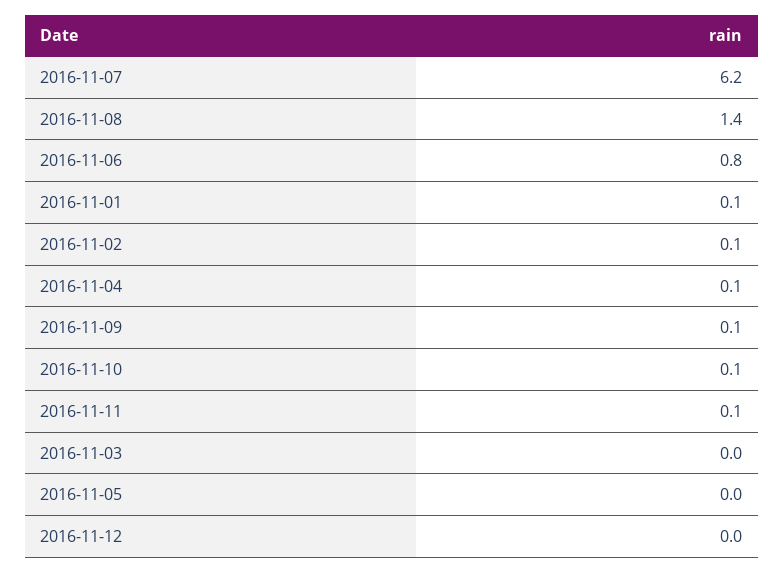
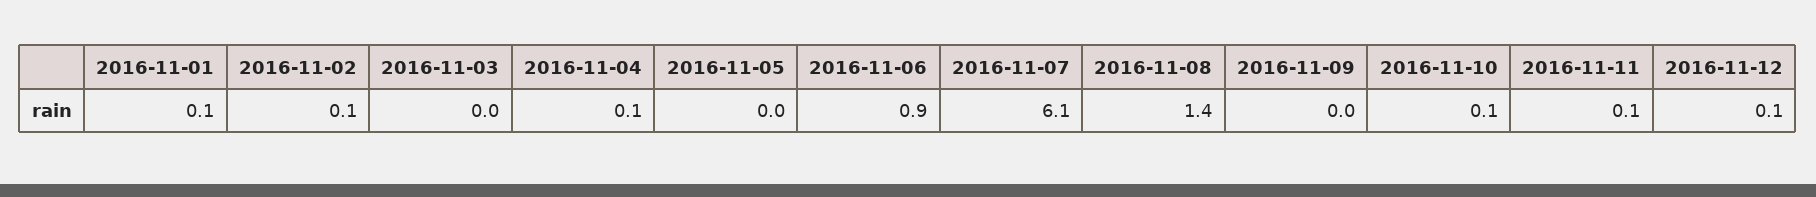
  {
-   "2016-11-07": 6.2,
+   "2016-11-07": 6.1,
    "2016-11-08": 1.4,
-   "2016-11-06": 0.8,
+   "2016-11-06": 0.9,
    "2016-11-01": 0.1,
    "2016-11-02": 0.1,
    "2016-11-04": 0.1,
-   "2016-11-09": 0.1,
+   "2016-11-09": 0,
    "2016-11-10": 0.1,
    "2016-11-11": 0.1,
    "2016-11-03": 0,
    "2016-11-05": 0,
-   "2016-11-12": 0
+   "2016-11-12": 0.1
  }

